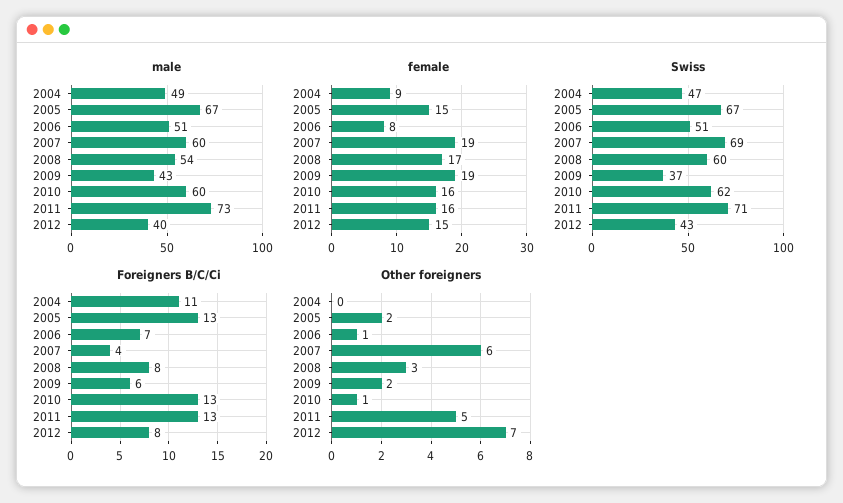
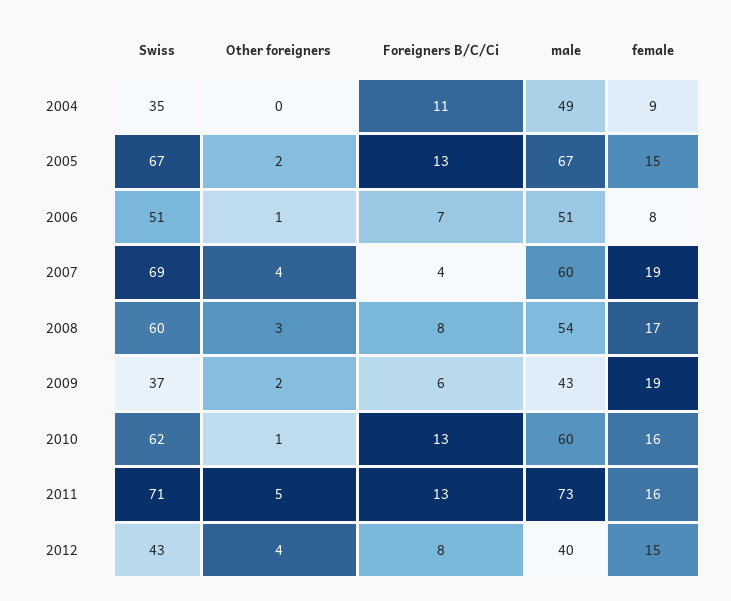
  {
    "male": {
      "2004": 49,
      "2005": 67,
      "2006": 51,
      "2007": 60,
      "2008": 54,
      "2009": 43,
      "2010": 60,
      "2011": 73,
      "2012": 40
    },
    "female": {
      "2004": 9,
      "2005": 15,
      "2006": 8,
      "2007": 19,
      "2008": 17,
      "2009": 19,
      "2010": 16,
      "2011": 16,
      "2012": 15
    },
    "Swiss": {
-     "2004": 47,
+     "2004": 35,
      "2005": 67,
      "2006": 51,
      "2007": 69,
      "2008": 60,
      "2009": 37,
      "2010": 62,
      "2011": 71,
      "2012": 43
    },
    "Foreigners B/C/Ci": {
      "2004": 11,
      "2005": 13,
      "2006": 7,
      "2007": 4,
      "2008": 8,
      "2009": 6,
      "2010": 13,
      "2011": 13,
      "2012": 8
    },
    "Other foreigners": {
      "2004": 0,
      "2005": 2,
      "2006": 1,
-     "2007": 6,
+     "2007": 4,
      "2008": 3,
      "2009": 2,
      "2010": 1,
      "2011": 5,
-     "2012": 7
+     "2012": 4
    }
  }

